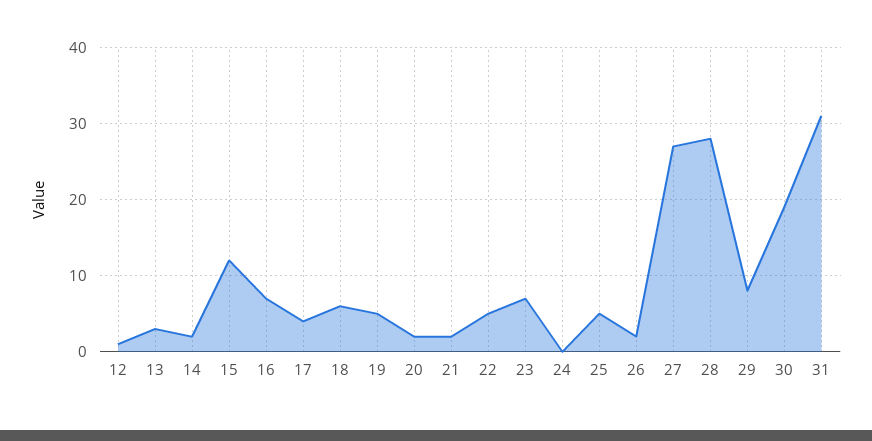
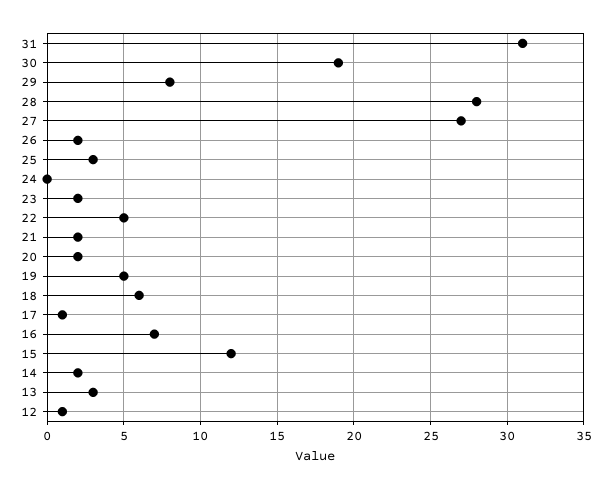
  {
    "12": 1,
    "13": 3,
    "14": 2,
    "15": 12,
    "16": 7,
-   "17": 4,
+   "17": 1,
    "18": 6,
    "19": 5,
    "20": 2,
    "21": 2,
    "22": 5,
-   "23": 7,
+   "23": 2,
    "24": 0,
-   "25": 5,
+   "25": 3,
    "26": 2,
    "27": 27,
    "28": 28,
    "29": 8,
    "30": 19,
    "31": 31
  }

